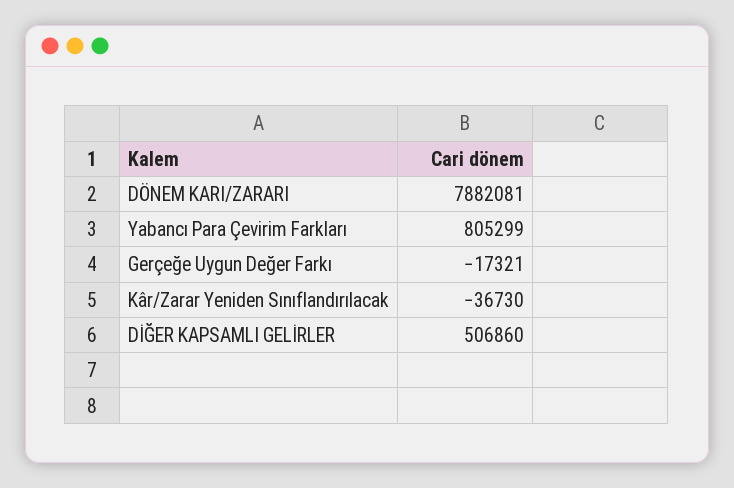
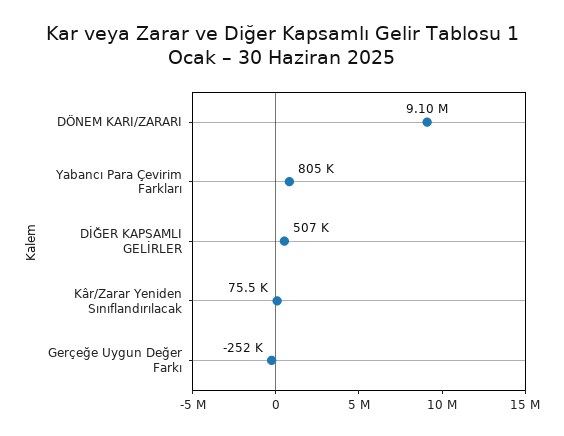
  {
-   "DÖNEM KARI/ZARARI": 7882081,
+   "DÖNEM KARI/ZARARI": 9100000,
    "Yabancı Para Çevirim Farkları": 805299,
-   "Gerçeğe Uygun Değer Farkı": -17321,
+   "Gerçeğe Uygun Değer Farkı": -252000,
-   "Kâr/Zarar Yeniden Sınıflandırılacak": -36730,
+   "Kâr/Zarar Yeniden Sınıflandırılacak": 75500,
    "DİĞER KAPSAMLI GELİRLER": 506860
  }

